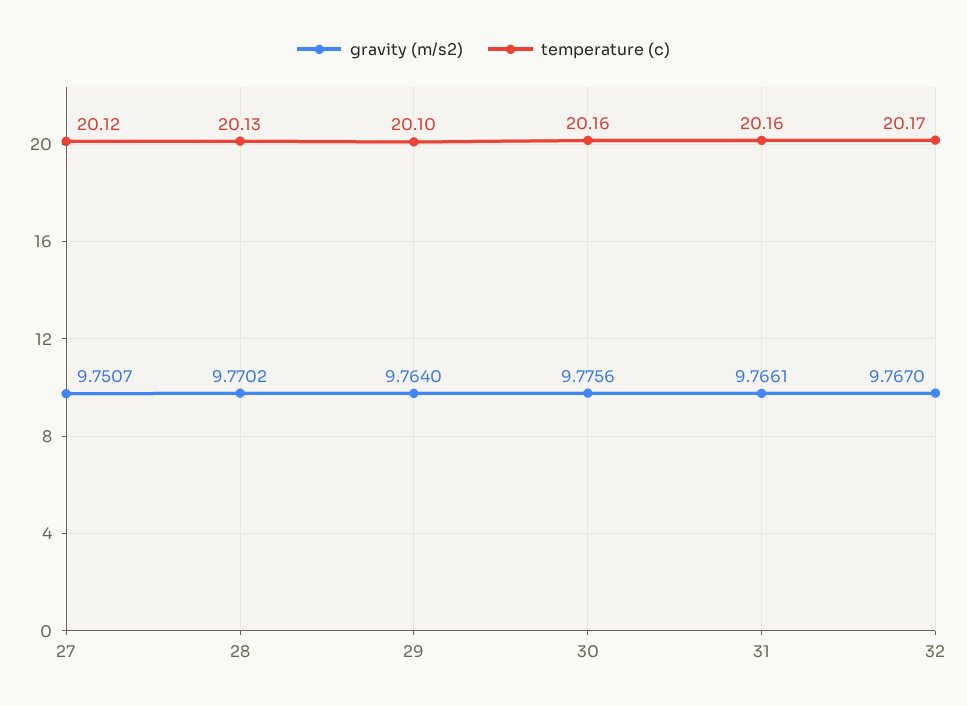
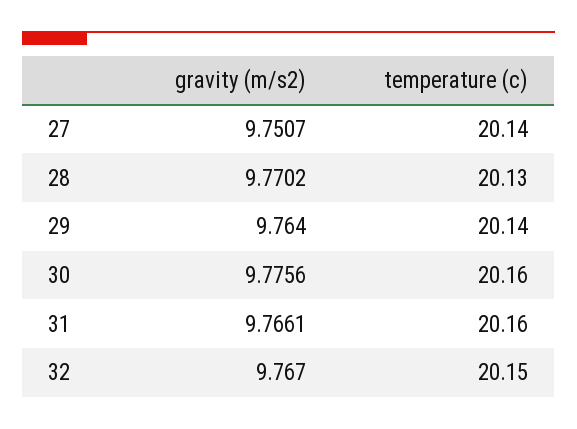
  {
    "gravity (m/s2)": {
      "27": 9.7507,
      "28": 9.7702,
      "29": 9.764,
      "30": 9.7756,
      "31": 9.7661,
      "32": 9.767
    },
    "temperature (c)": {
-     "27": 20.12,
+     "27": 20.14,
      "28": 20.13,
-     "29": 20.1,
+     "29": 20.14,
      "30": 20.16,
      "31": 20.16,
-     "32": 20.17
+     "32": 20.15
    }
  }

